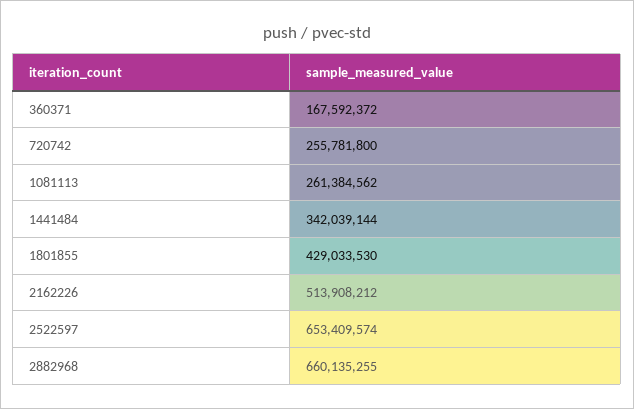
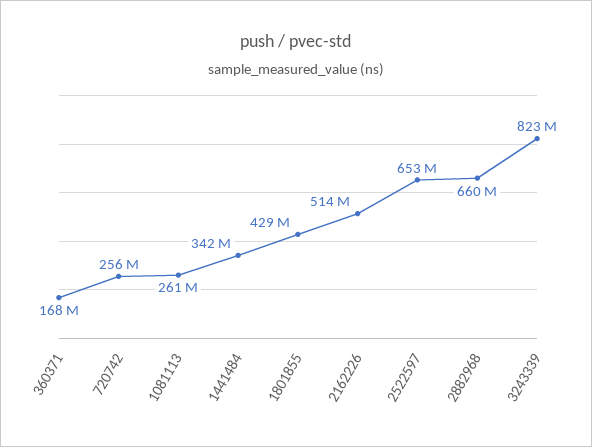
  {
    "360371": 167592372,
    "720742": 255781800,
    "1081113": 261384562,
    "1441484": 342039144,
    "1801855": 429033530,
    "2162226": 513908212,
    "2522597": 653409574,
-   "2882968": 660135255
+   "2882968": 660135255,
+   "3243339": 823000000
  }

